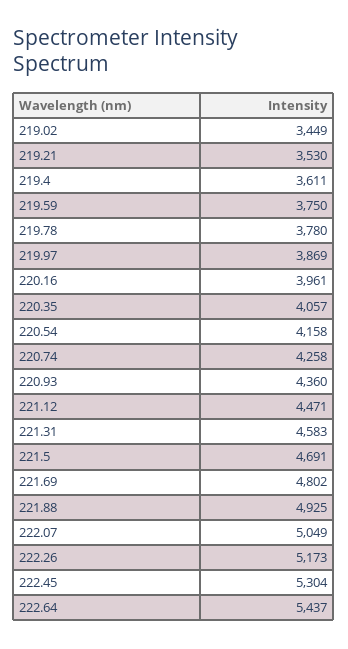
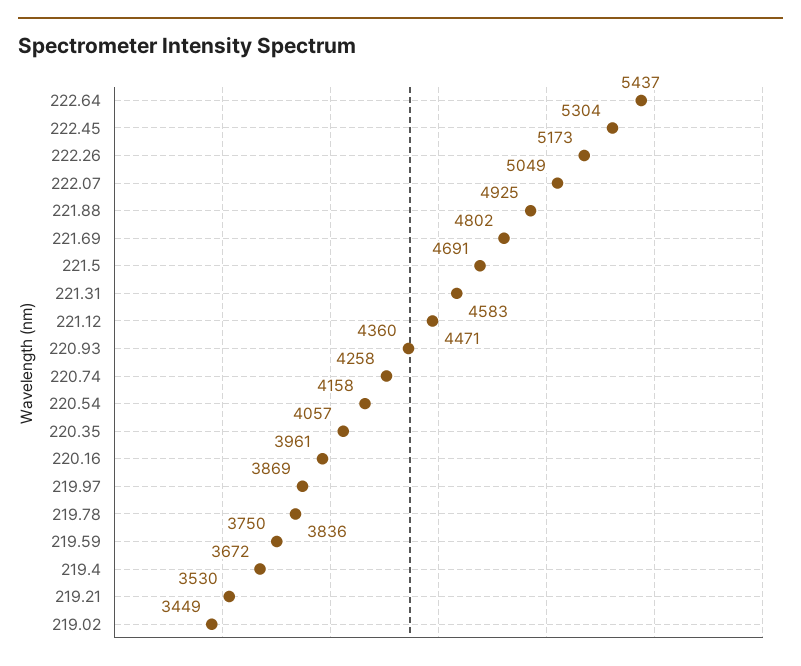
  {
    "219.02": 3449,
    "219.21": 3530,
-   "219.4": 3611,
+   "219.4": 3672,
    "219.59": 3750,
-   "219.78": 3780,
+   "219.78": 3836,
    "219.97": 3869,
    "220.16": 3961,
    "220.35": 4057,
    "220.54": 4158,
    "220.74": 4258,
    "220.93": 4360,
    "221.12": 4471,
    "221.31": 4583,
    "221.5": 4691,
    "221.69": 4802,
    "221.88": 4925,
    "222.07": 5049,
    "222.26": 5173,
    "222.45": 5304,
    "222.64": 5437
  }

